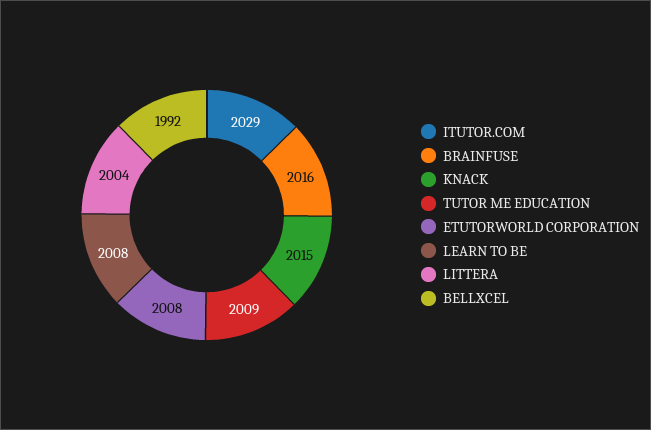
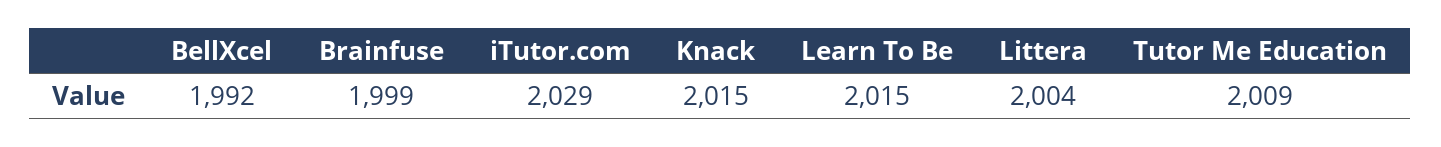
  {
    "ITUTOR.COM": 2029,
-   "BRAINFUSE": 2016,
+   "BRAINFUSE": 1999,
    "KNACK": 2015,
    "TUTOR ME EDUCATION": 2009,
-   "ETUTORWORLD CORPORATION": 2008,
-   "LEARN TO BE": 2008,
+   "LEARN TO BE": 2015,
    "LITTERA": 2004,
    "BELLXCEL": 1992
  }

